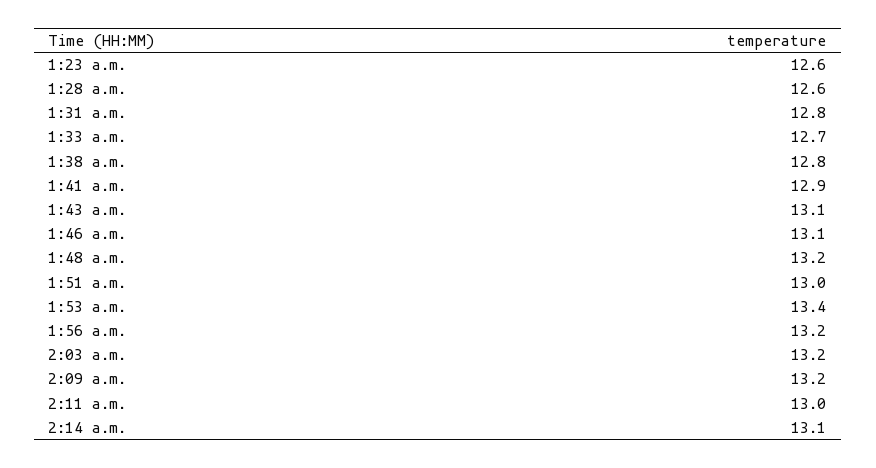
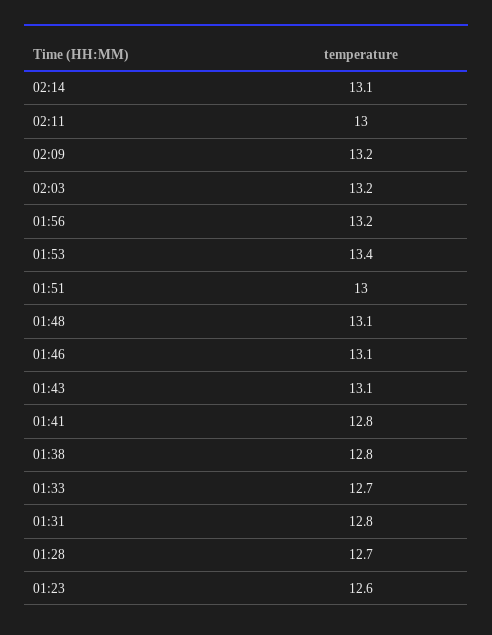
  {
    "1:23 a.m.": 12.6,
-   "1:28 a.m.": 12.6,
+   "1:28 a.m.": 12.7,
    "1:31 a.m.": 12.8,
    "1:33 a.m.": 12.7,
    "1:38 a.m.": 12.8,
-   "1:41 a.m.": 12.9,
+   "1:41 a.m.": 12.8,
    "1:43 a.m.": 13.1,
    "1:46 a.m.": 13.1,
-   "1:48 a.m.": 13.2,
+   "1:48 a.m.": 13.1,
    "1:51 a.m.": 13,
    "1:53 a.m.": 13.4,
    "1:56 a.m.": 13.2,
    "2:03 a.m.": 13.2,
    "2:09 a.m.": 13.2,
    "2:11 a.m.": 13,
    "2:14 a.m.": 13.1
  }

